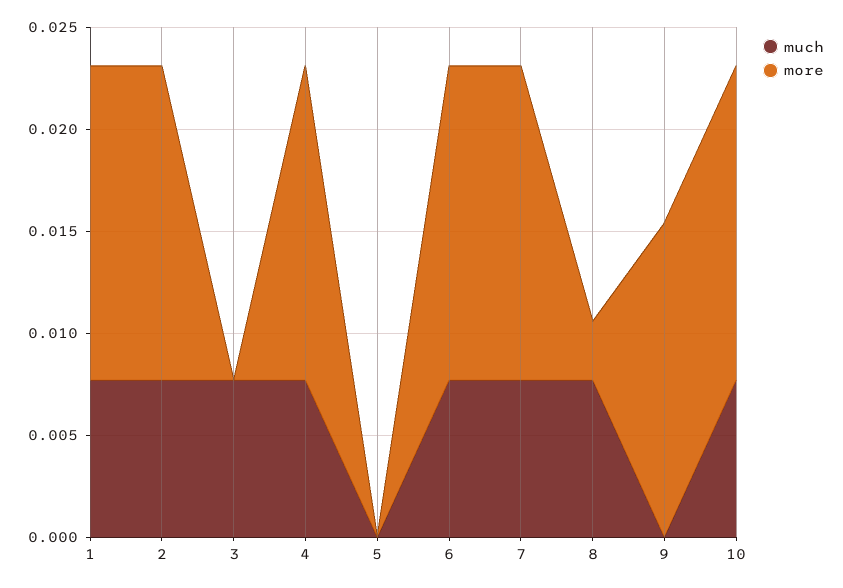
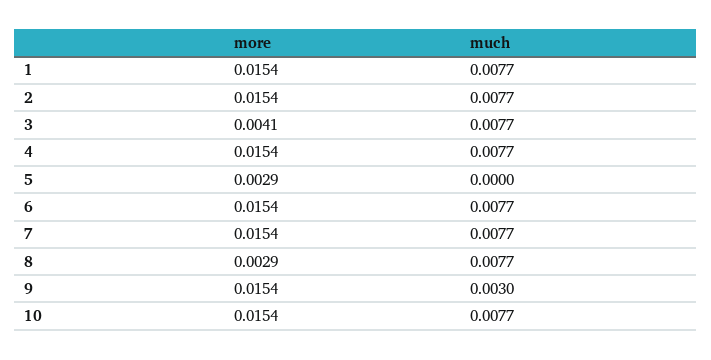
  {
    "much": {
      "1": 0.0077,
      "2": 0.0077,
      "3": 0.0077,
      "4": 0.0077,
      "5": 0,
      "6": 0.0077,
      "7": 0.0077,
      "8": 0.0077,
-     "9": 0,
+     "9": 0.003,
      "10": 0.0077
    },
    "more": {
      "1": 0.0154,
      "2": 0.0154,
-     "3": 0,
+     "3": 0.0041,
      "4": 0.0154,
-     "5": 0,
+     "5": 0.0029,
      "6": 0.0154,
      "7": 0.0154,
      "8": 0.0029,
      "9": 0.0154,
      "10": 0.0154
    }
  }

